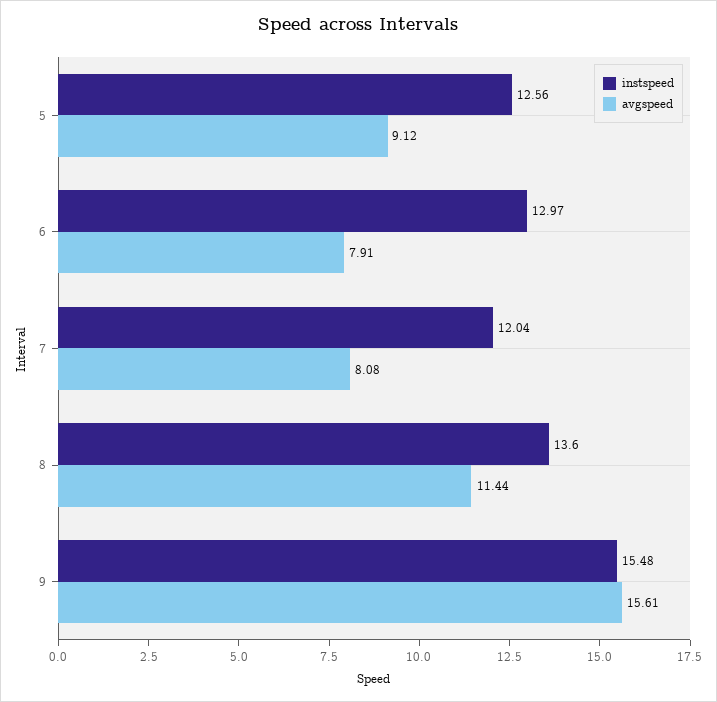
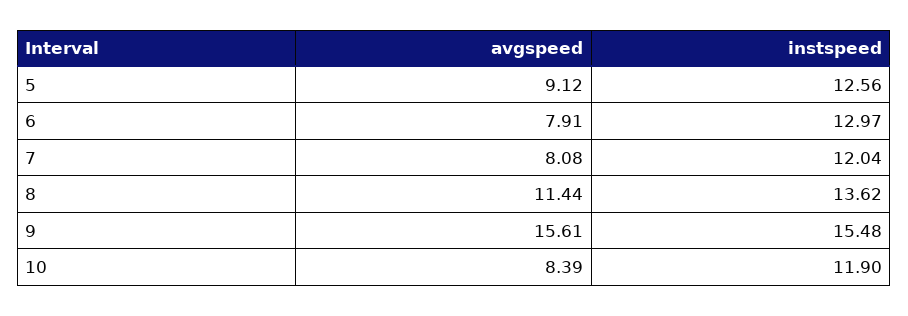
  {
    "instspeed": {
      "5": 12.56,
      "6": 12.97,
      "7": 12.04,
-     "8": 13.6,
+     "8": 13.62,
-     "9": 15.48
+     "9": 15.48,
+     "10": 11.9
    },
    "avgspeed": {
      "5": 9.12,
      "6": 7.91,
      "7": 8.08,
      "8": 11.44,
-     "9": 15.61
+     "9": 15.61,
+     "10": 8.39
    }
  }

